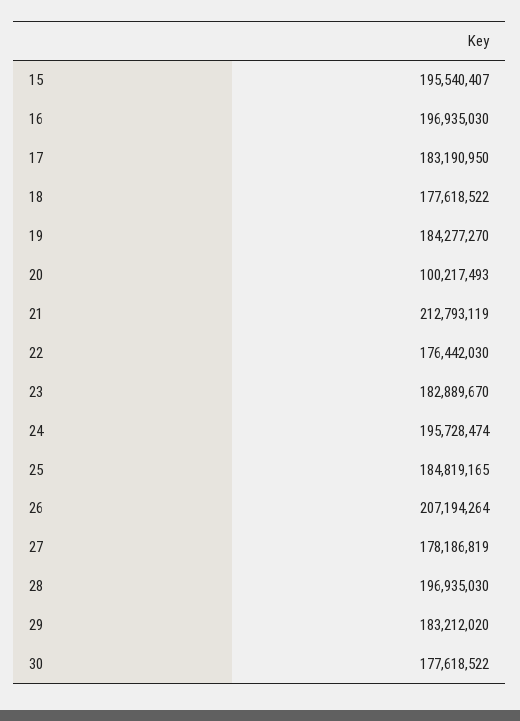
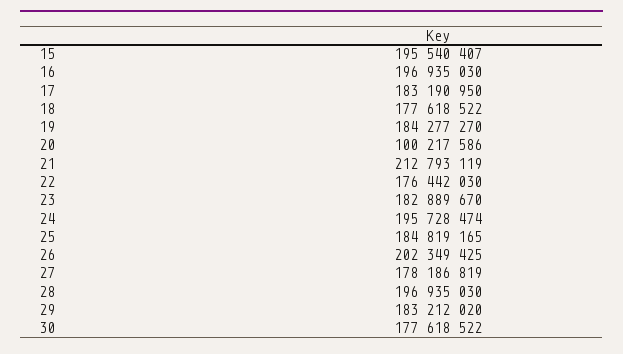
  {
    "15": 195540407,
    "16": 196935030,
    "17": 183190950,
    "18": 177618522,
    "19": 184277270,
-   "20": 100217493,
+   "20": 100217586,
    "21": 212793119,
    "22": 176442030,
    "23": 182889670,
    "24": 195728474,
    "25": 184819165,
-   "26": 207194264,
+   "26": 202349425,
    "27": 178186819,
    "28": 196935030,
    "29": 183212020,
    "30": 177618522
  }

